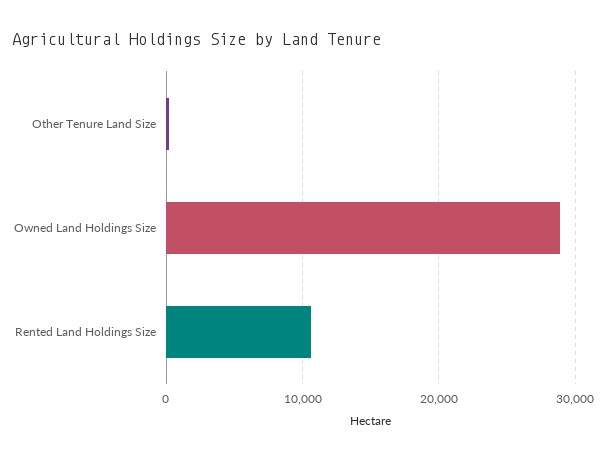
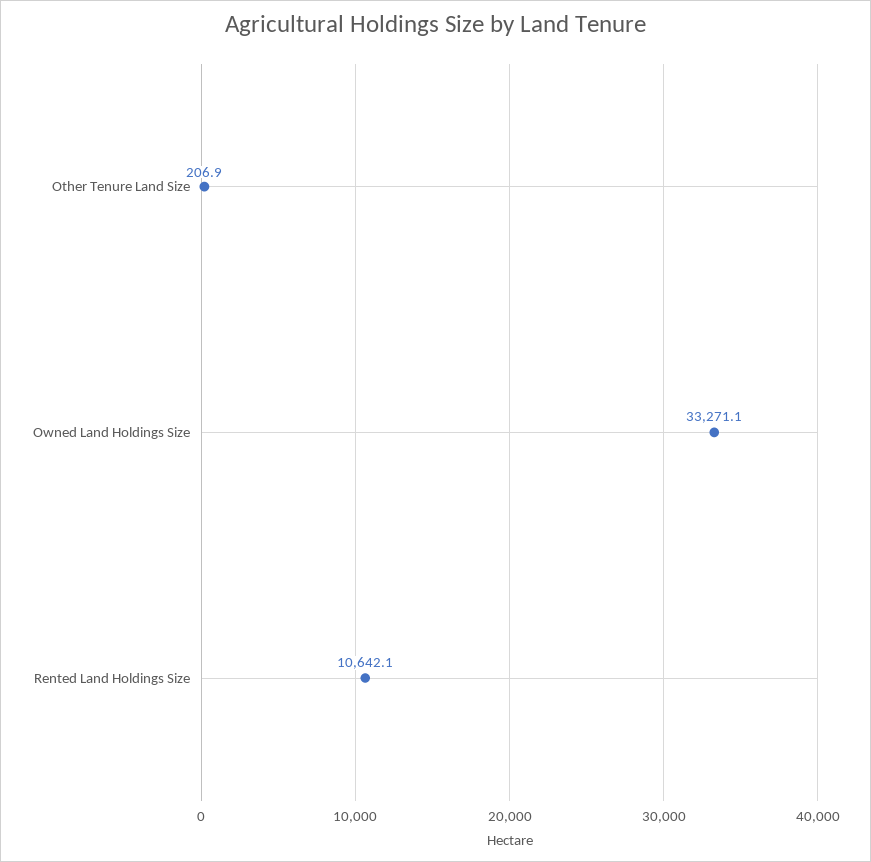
  {
    "Other Tenure Land Size": 206.9,
-   "Owned Land Holdings Size": 29000,
+   "Owned Land Holdings Size": 33271.1,
    "Rented Land Holdings Size": 10642.1
  }

